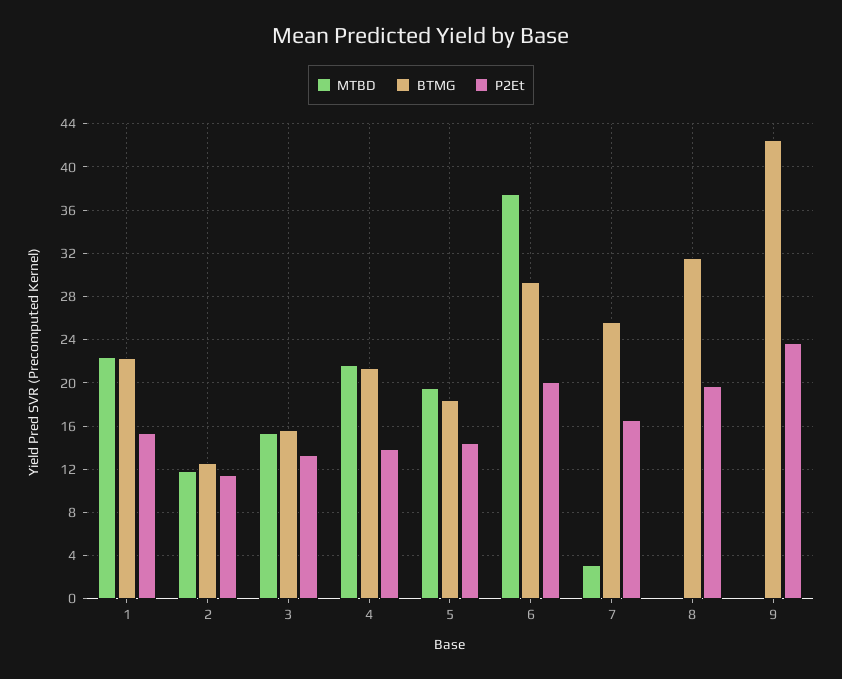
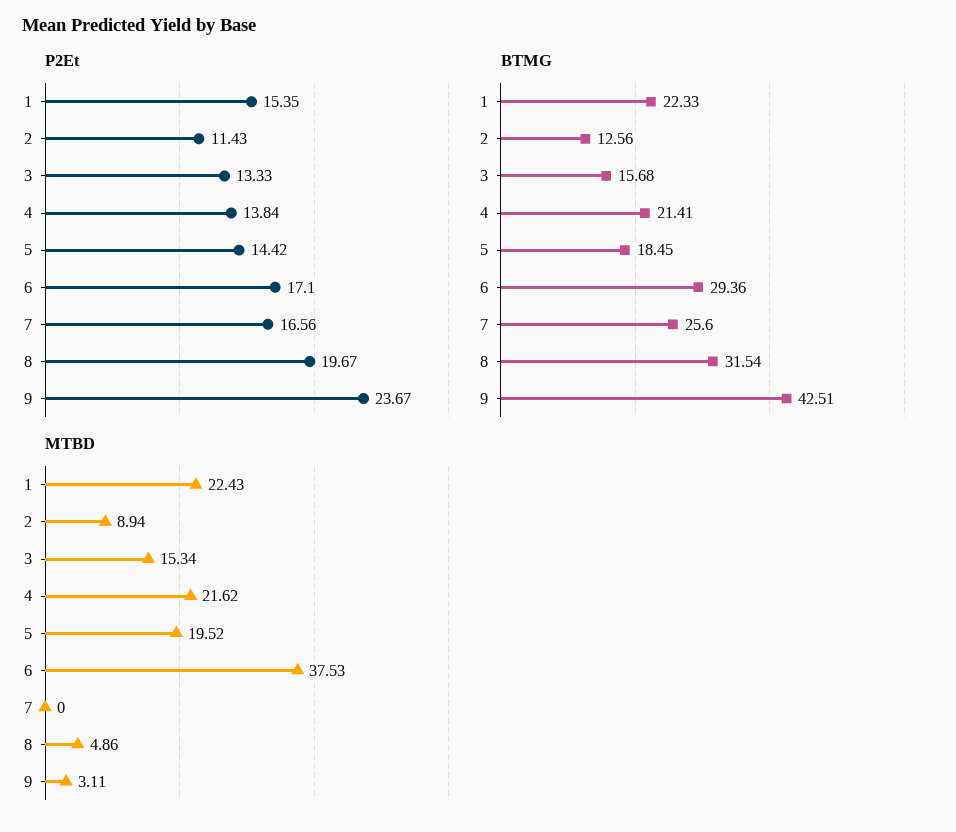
  {
    "MTBD": {
      "1": 22.43,
-     "2": 12,
+     "2": 8.94,
      "3": 15.34,
      "4": 21.62,
      "5": 19.52,
      "6": 37.53,
-     "7": 3,
+     "7": 0,
-     "8": 0,
+     "8": 4.86,
-     "9": 0
+     "9": 3.11
    },
    "BTMG": {
      "1": 22.33,
      "2": 12.56,
      "3": 15.68,
      "4": 21.41,
      "5": 18.45,
      "6": 29.36,
      "7": 25.6,
      "8": 31.54,
      "9": 42.51
    },
    "P2Et": {
      "1": 15.35,
      "2": 11.43,
      "3": 13.33,
      "4": 13.84,
      "5": 14.42,
-     "6": 20,
+     "6": 17.1,
      "7": 16.56,
      "8": 19.67,
      "9": 23.67
    }
  }

